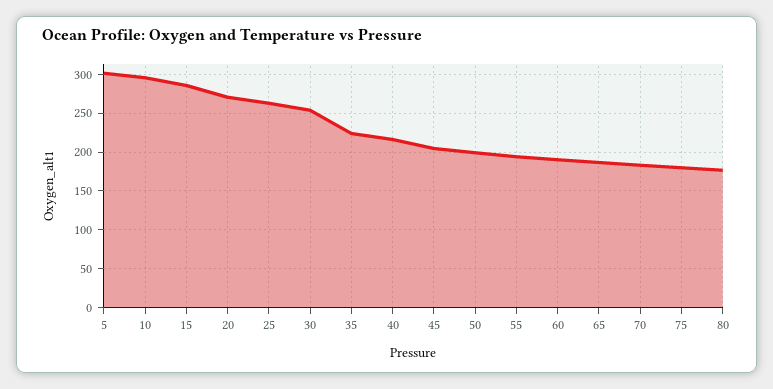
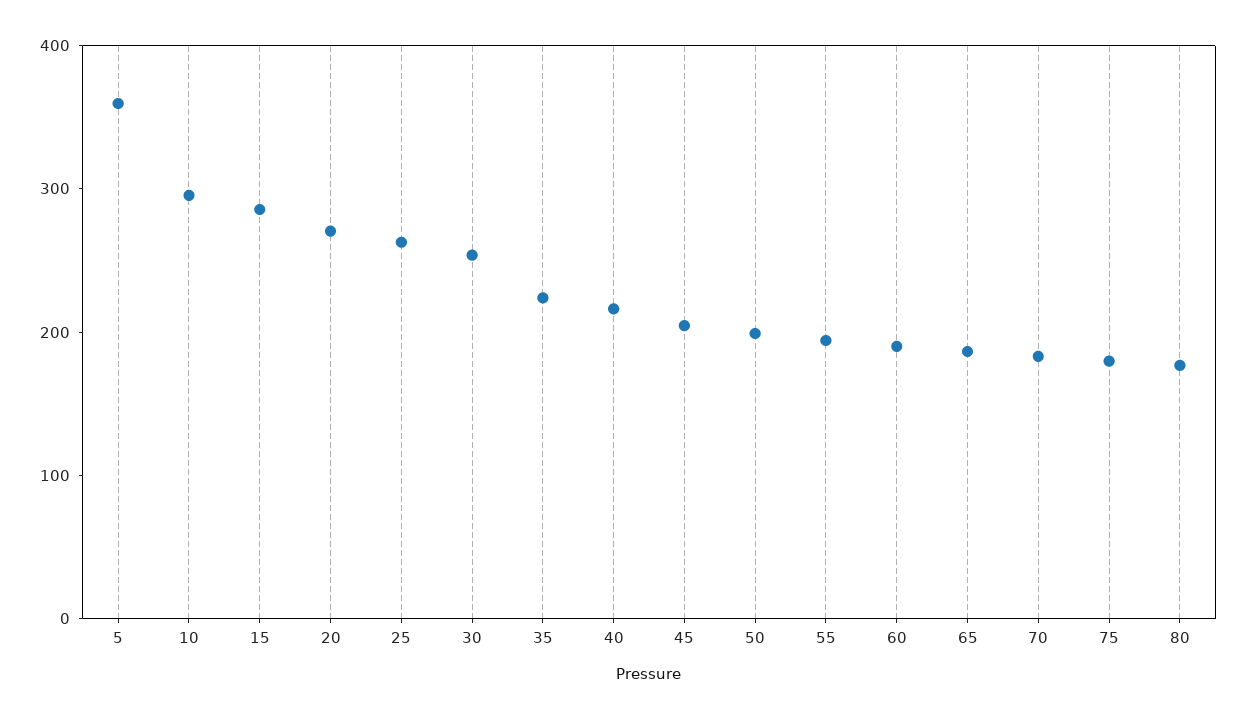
  {
-   "5": 300,
+   "5": 360,
    "10": 300,
    "15": 290,
    "20": 270,
    "25": 260,
    "30": 250,
    "35": 220,
    "40": 220,
    "45": 200,
    "50": 200,
    "55": 190,
    "60": 190,
    "65": 190,
    "70": 180,
    "75": 180,
    "80": 180
  }

